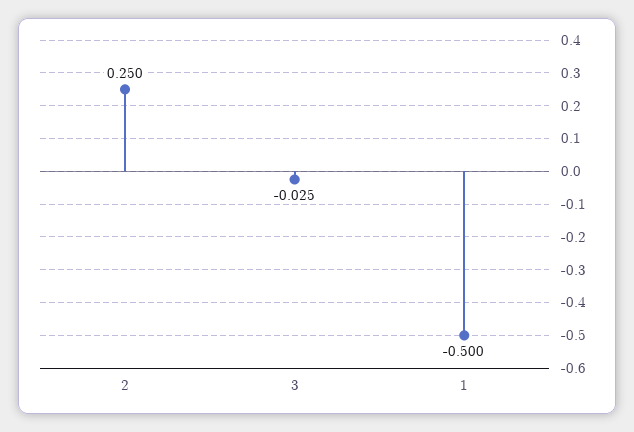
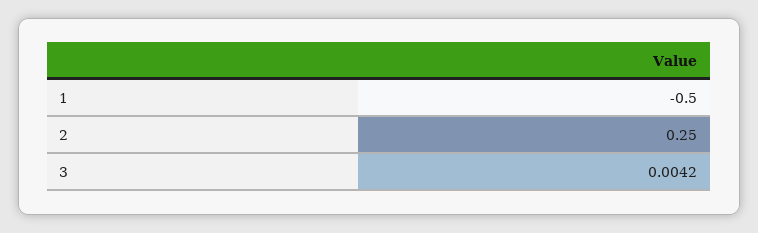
  {
    "2": 0.25,
-   "3": -0.025,
+   "3": 0.0042,
    "1": -0.5
  }

